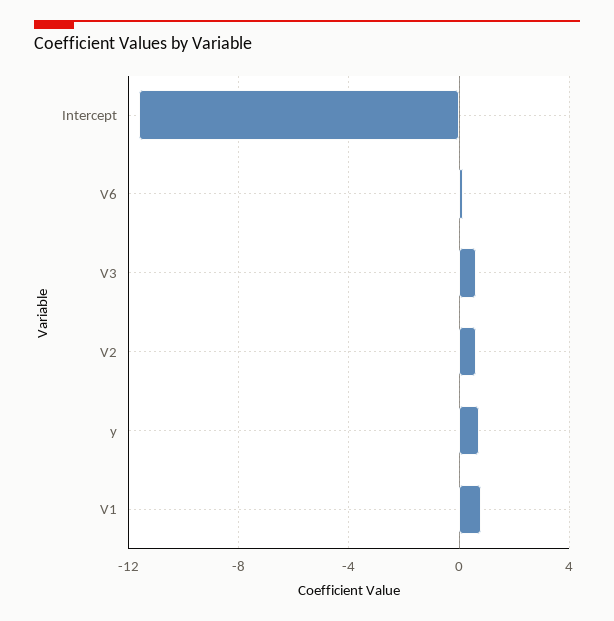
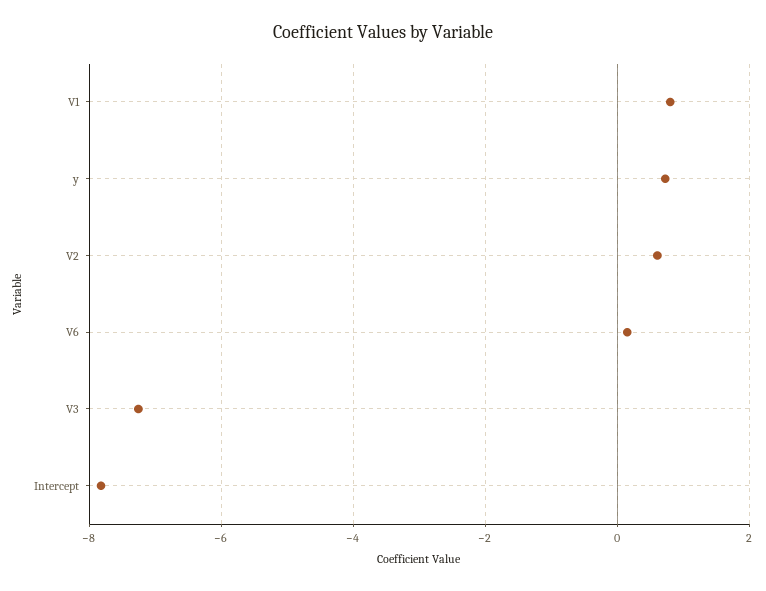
  {
-   "Intercept": -11.5,
+   "Intercept": -7.8,
    "V6": 0.2,
-   "V3": 0.5,
+   "V3": -7.2,
    "V2": 0.6,
    "y": 0.8,
    "V1": 0.8
  }

